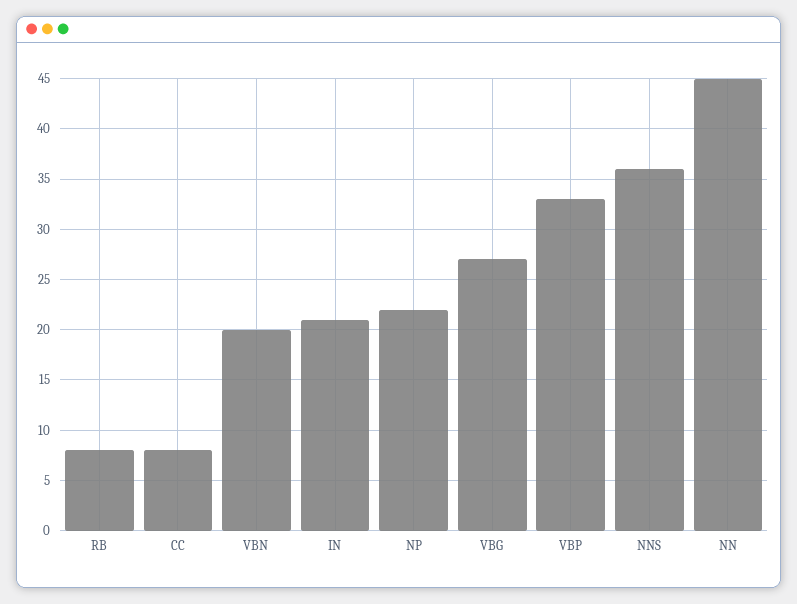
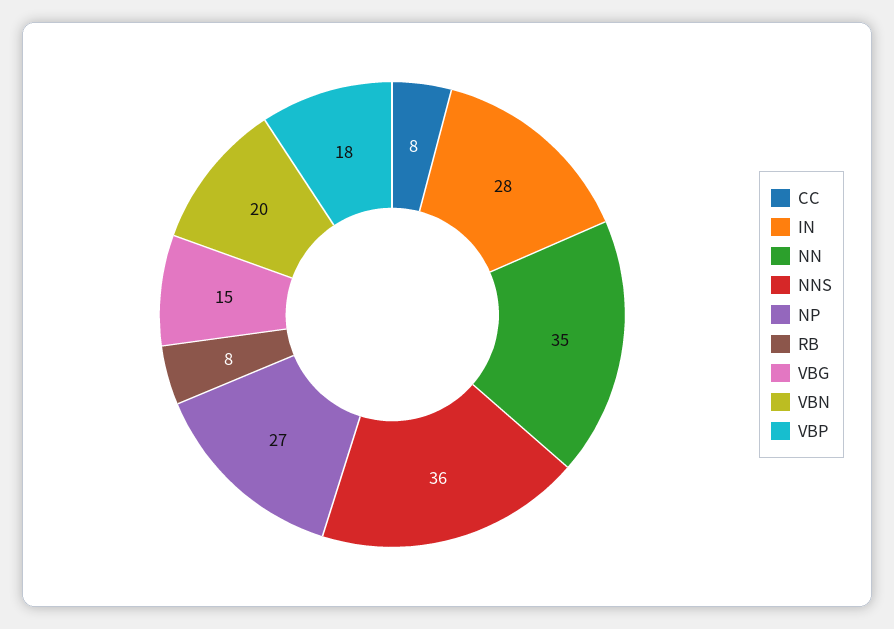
  {
    "RB": 8,
    "CC": 8,
    "VBN": 20,
-   "IN": 21,
+   "IN": 28,
-   "NP": 22,
+   "NP": 27,
-   "VBG": 27,
+   "VBG": 15,
-   "VBP": 33,
+   "VBP": 18,
    "NNS": 36,
-   "NN": 45
+   "NN": 35
  }

